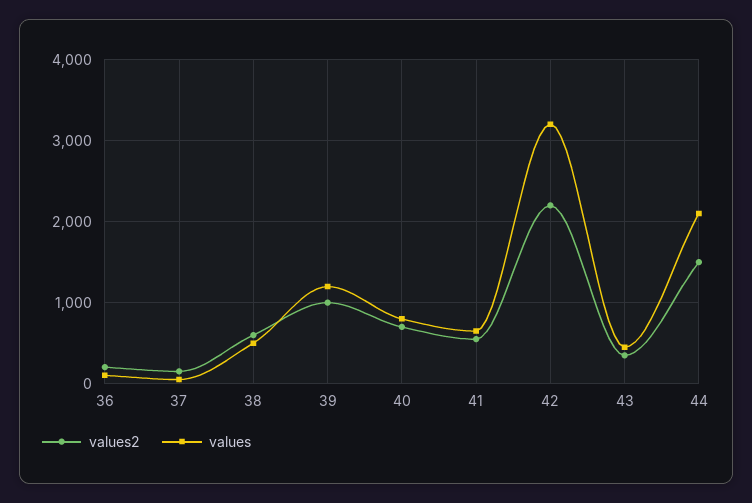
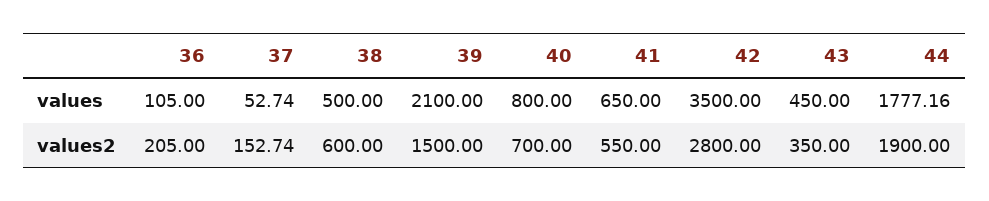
  {
    "values2": {
      "36": 205,
      "37": 152.74,
      "38": 600,
-     "39": 1000,
+     "39": 1500,
      "40": 700,
      "41": 550,
-     "42": 2200,
+     "42": 2800,
      "43": 350,
-     "44": 1500
+     "44": 1900
    },
    "values": {
      "36": 105,
      "37": 52.74,
      "38": 500,
-     "39": 1200,
+     "39": 2100,
      "40": 800,
      "41": 650,
-     "42": 3200,
+     "42": 3500,
      "43": 450,
-     "44": 2100
+     "44": 1777.16
    }
  }

